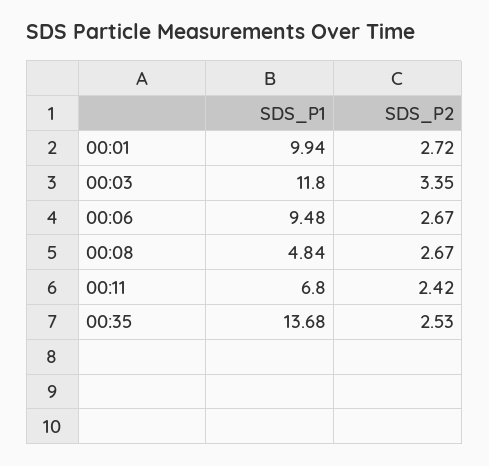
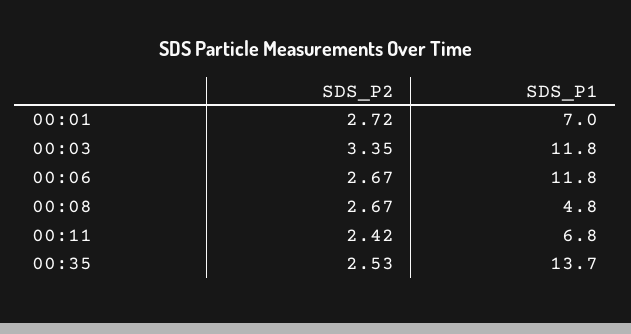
  {
    "SDS_P1": {
-     "00:01": 9.94,
+     "00:01": 7,
      "00:03": 11.8,
-     "00:06": 9.48,
+     "00:06": 11.8,
      "00:08": 4.84,
      "00:11": 6.8,
      "00:35": 13.68
    },
    "SDS_P2": {
      "00:01": 2.72,
      "00:03": 3.35,
      "00:06": 2.67,
      "00:08": 2.67,
      "00:11": 2.42,
      "00:35": 2.53
    }
  }

